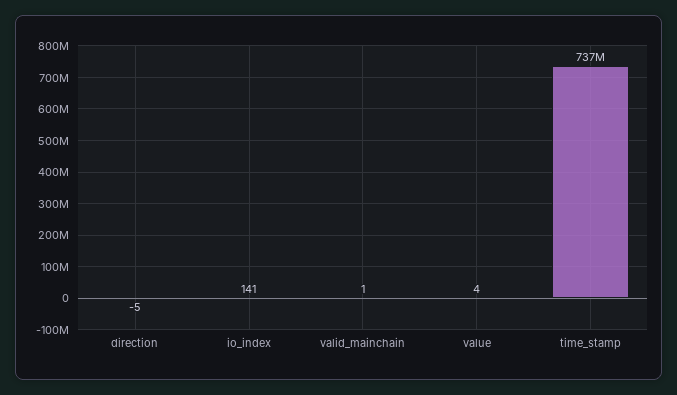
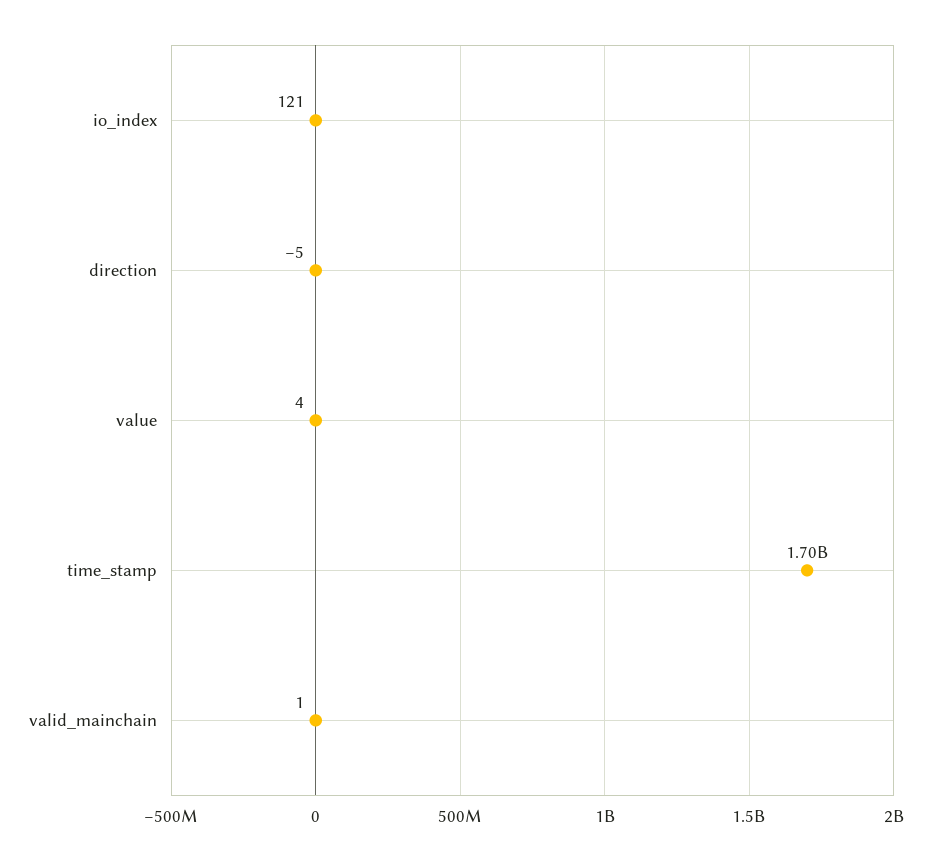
  {
    "direction": -5,
-   "io_index": 141,
+   "io_index": 121,
    "valid_mainchain": 1,
    "value": 4,
-   "time_stamp": 737000000
+   "time_stamp": 1700000000
  }

